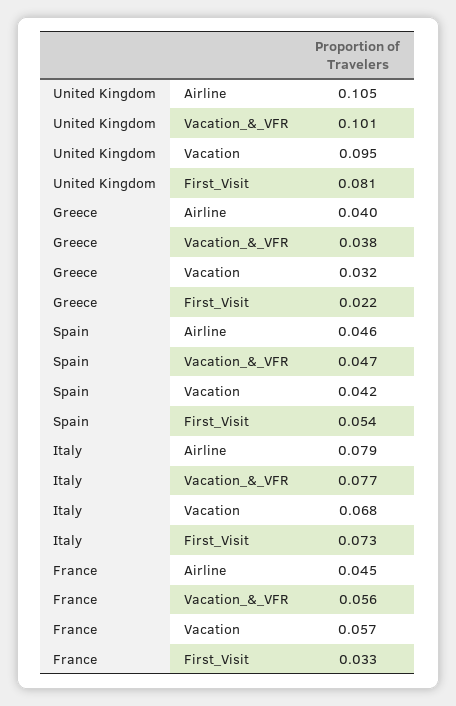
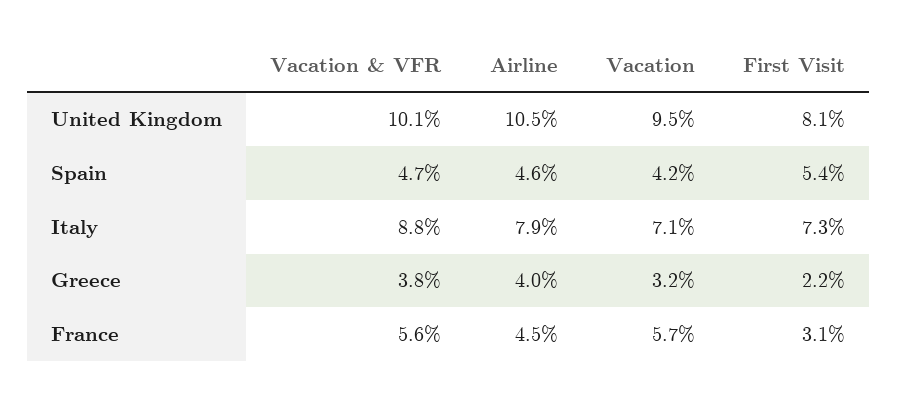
  {
    "United Kingdom": {
      "Airline": 0.105,
      "Vacation_&_VFR": 0.101,
      "Vacation": 0.095,
      "First_Visit": 0.081
    },
    "Greece": {
      "Airline": 0.04,
      "Vacation_&_VFR": 0.038,
      "Vacation": 0.032,
      "First_Visit": 0.022
    },
    "Spain": {
      "Airline": 0.046,
      "Vacation_&_VFR": 0.047,
      "Vacation": 0.042,
      "First_Visit": 0.054
    },
    "Italy": {
      "Airline": 0.079,
-     "Vacation_&_VFR": 0.077,
+     "Vacation_&_VFR": 0.088,
-     "Vacation": 0.068,
+     "Vacation": 0.071,
      "First_Visit": 0.073
    },
    "France": {
      "Airline": 0.045,
      "Vacation_&_VFR": 0.056,
      "Vacation": 0.057,
-     "First_Visit": 0.033
+     "First_Visit": 0.031
    }
  }

